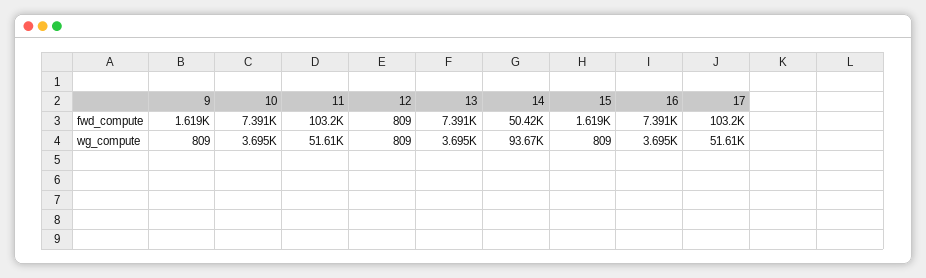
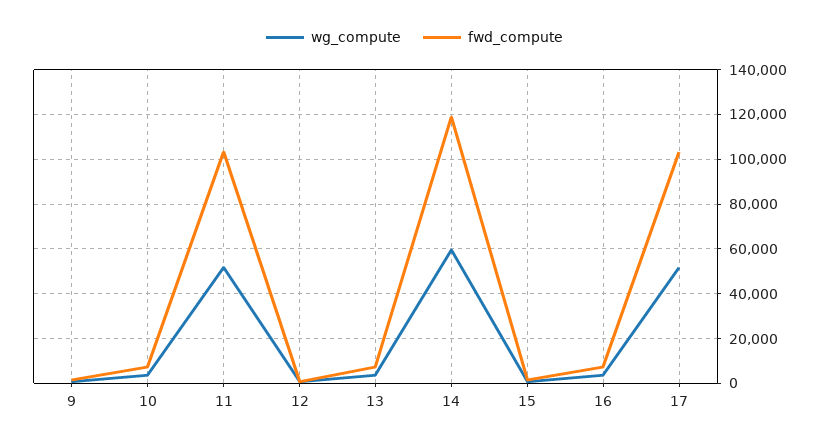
  {
    "fwd_compute": {
      "9": 1619,
      "10": 7391,
      "11": 103200,
      "12": 809,
      "13": 7391,
-     "14": 50420,
+     "14": 120000,
      "15": 1619,
      "16": 7391,
      "17": 103200
    },
    "wg_compute": {
      "9": 809,
      "10": 3695,
      "11": 51610,
      "12": 809,
      "13": 3695,
-     "14": 93670,
+     "14": 60000,
      "15": 809,
      "16": 3695,
      "17": 51610
    }
  }

